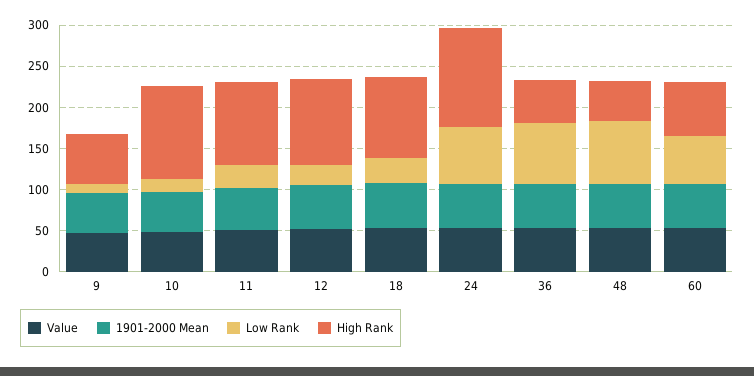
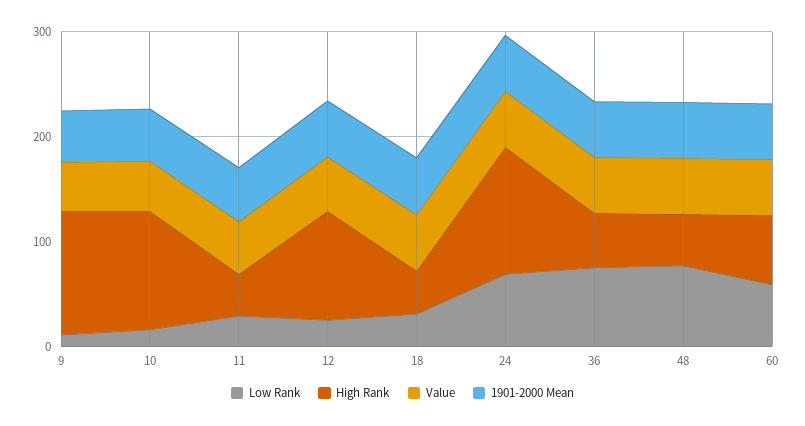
  {
    "Value": {
      "9": 50,
      "10": 50,
      "11": 50,
      "12": 50,
      "18": 50,
      "24": 50,
      "36": 50,
      "48": 50,
      "60": 50
    },
    "1901-2000 Mean": {
      "9": 50,
      "10": 50,
      "11": 50,
      "12": 50,
      "18": 50,
      "24": 50,
      "36": 50,
      "48": 50,
      "60": 50
    },
    "Low Rank": {
      "9": 10,
      "10": 20,
      "11": 30,
      "12": 30,
      "18": 30,
      "24": 70,
      "36": 80,
      "48": 80,
      "60": 60
    },
    "High Rank": {
-     "9": 60,
+     "9": 120,
      "10": 110,
-     "11": 100,
+     "11": 40,
      "12": 100,
-     "18": 100,
+     "18": 40,
      "24": 120,
      "36": 50,
      "48": 50,
      "60": 70
    }
  }

